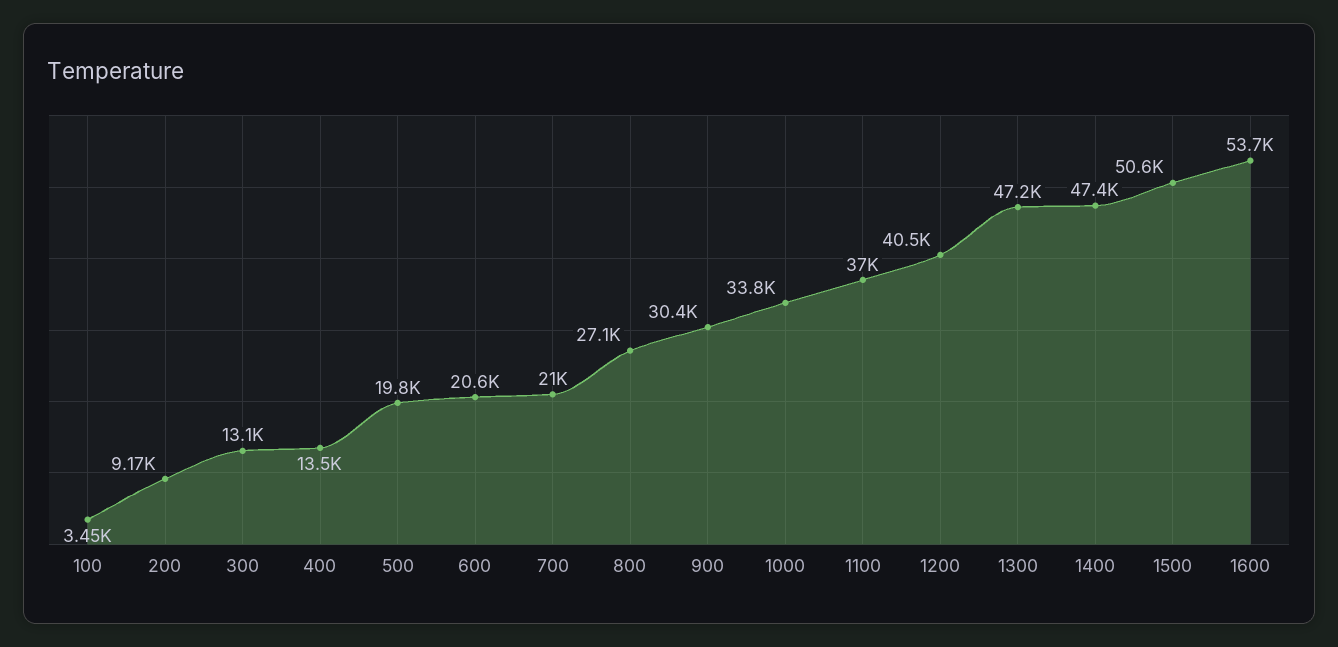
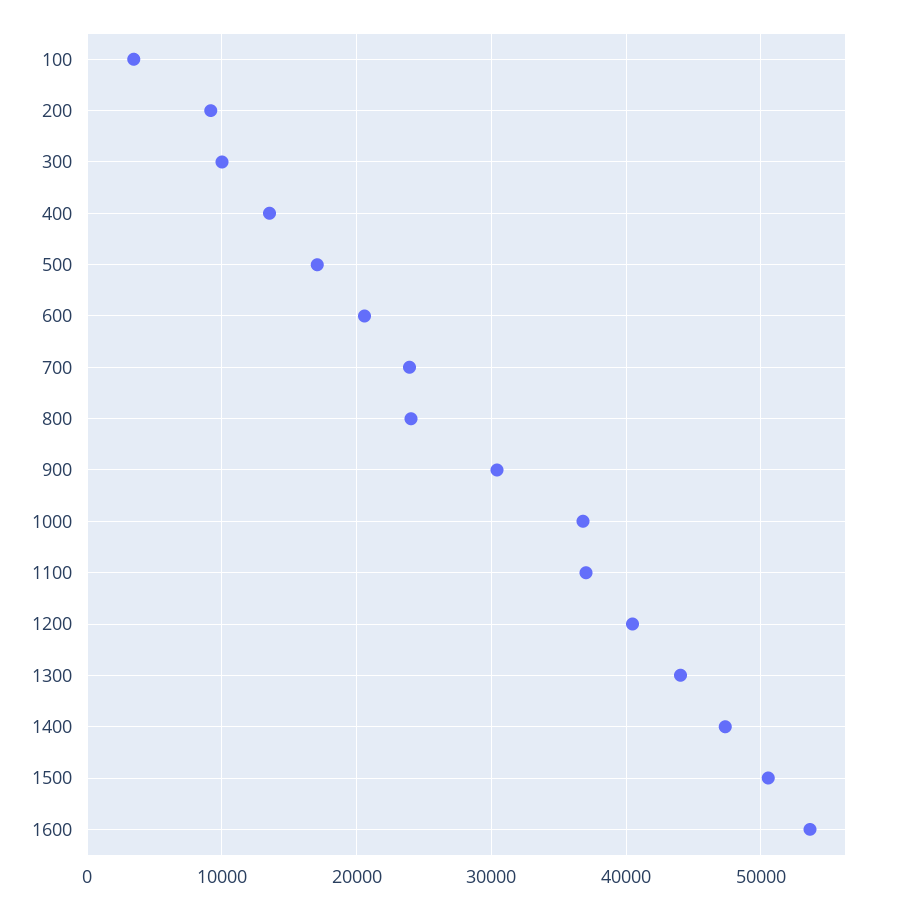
  {
    "100": 3450,
    "200": 9170,
-   "300": 13100,
+   "300": 10000,
    "400": 13500,
-   "500": 19800,
+   "500": 17000,
    "600": 20600,
-   "700": 21000,
+   "700": 24000,
-   "800": 27100,
+   "800": 24000,
    "900": 30400,
-   "1000": 33800,
+   "1000": 37000,
    "1100": 37000,
    "1200": 40500,
-   "1300": 47200,
+   "1300": 44000,
    "1400": 47400,
    "1500": 50600,
    "1600": 53700
  }

